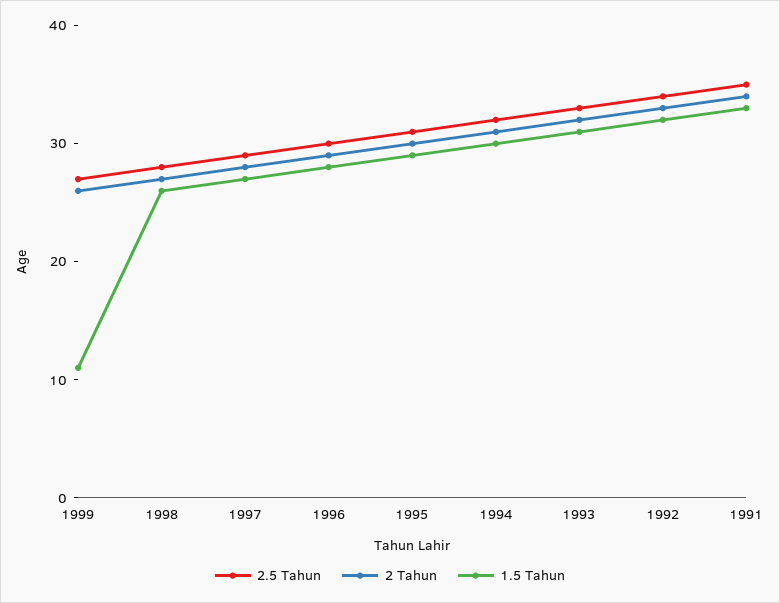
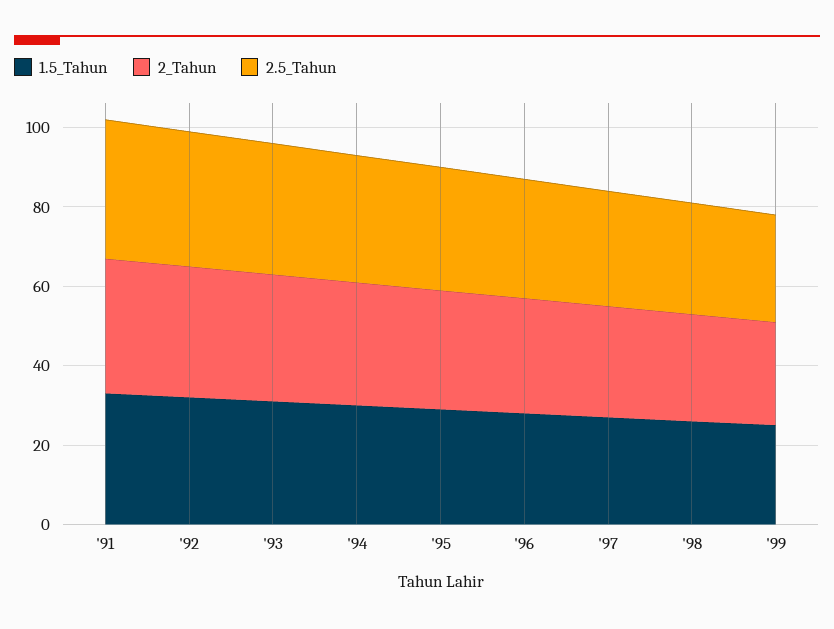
  {
    "2.5 Tahun": {
      "1999": 27,
      "1998": 28,
      "1997": 29,
      "1996": 30,
      "1995": 31,
      "1994": 32,
      "1993": 33,
      "1992": 34,
      "1991": 35
    },
    "2 Tahun": {
      "1999": 26,
      "1998": 27,
      "1997": 28,
      "1996": 29,
      "1995": 30,
      "1994": 31,
      "1993": 32,
      "1992": 33,
      "1991": 34
    },
    "1.5 Tahun": {
-     "1999": 11,
+     "1999": 25,
      "1998": 26,
      "1997": 27,
      "1996": 28,
      "1995": 29,
      "1994": 30,
      "1993": 31,
      "1992": 32,
      "1991": 33
    }
  }

